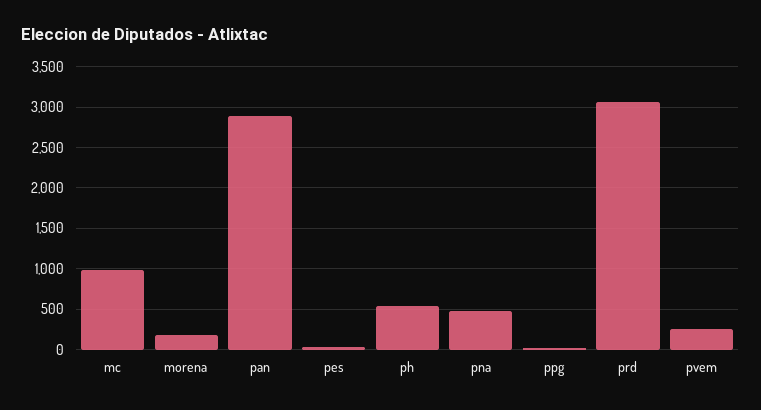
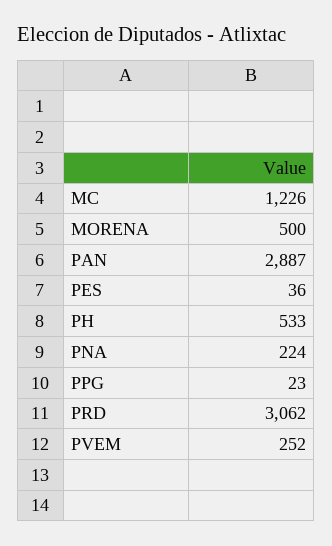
  {
-   "mc": 1000,
+   "mc": 1226,
-   "morena": 200,
+   "morena": 500,
    "pan": 2887,
    "pes": 36,
    "ph": 533,
-   "pna": 500,
+   "pna": 224,
    "ppg": 23,
    "prd": 3062,
    "pvem": 252
  }

